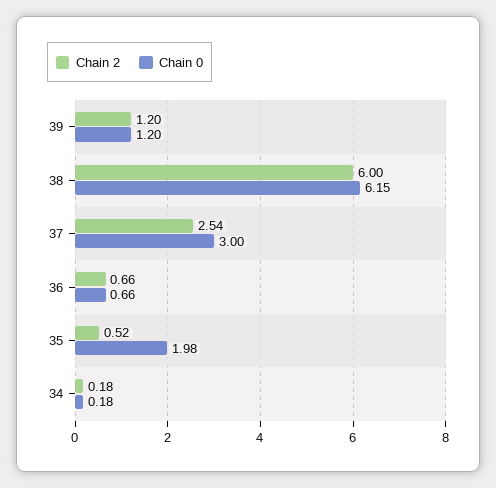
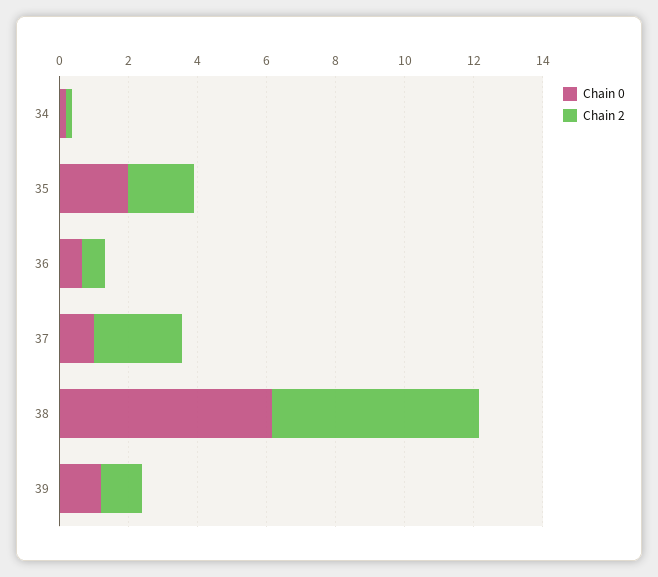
  {
    "Chain 2": {
      "39": 1.2,
      "38": 6,
      "37": 2.54,
      "36": 0.66,
-     "35": 0.52,
+     "35": 2,
      "34": 0.18
    },
    "Chain 0": {
      "39": 1.2,
      "38": 6.15,
-     "37": 3,
+     "37": 1,
      "36": 0.66,
      "35": 1.98,
      "34": 0.18
    }
  }

